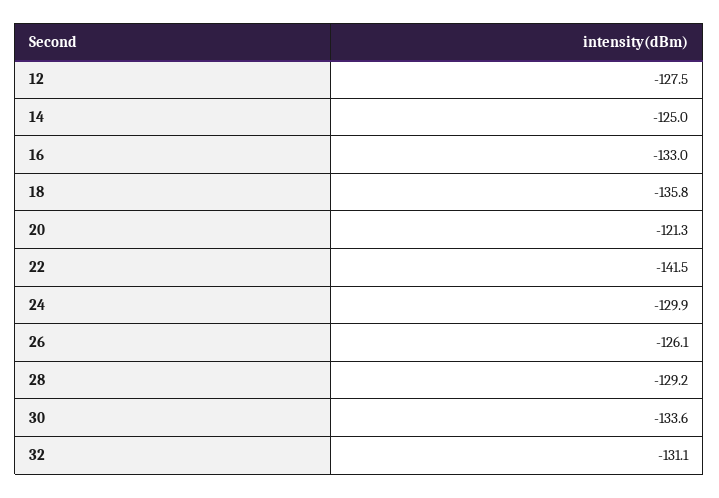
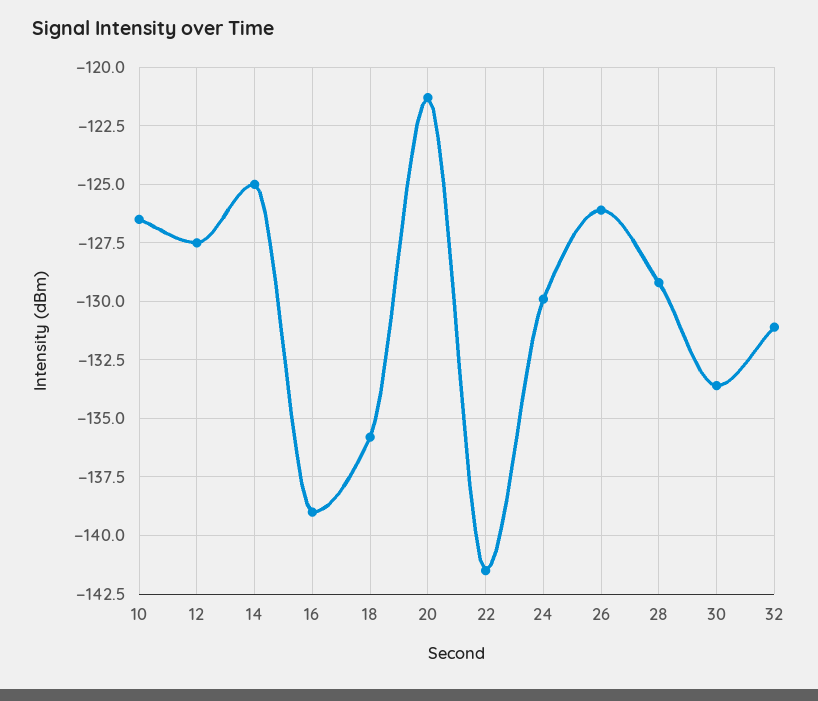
  {
    "12": -127.5,
    "14": -125,
-   "16": -133,
+   "16": -139,
    "18": -135.8,
    "20": -121.3,
    "22": -141.5,
    "24": -129.9,
    "26": -126.1,
    "28": -129.2,
    "30": -133.6,
-   "32": -131.1
+   "32": -131.1,
+   "10": -126.5
  }

